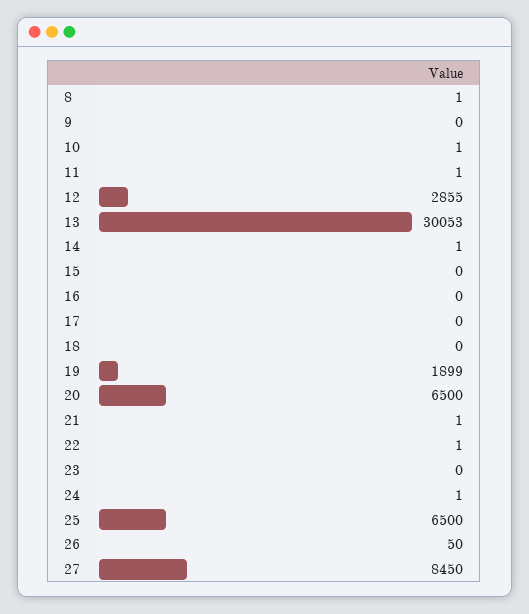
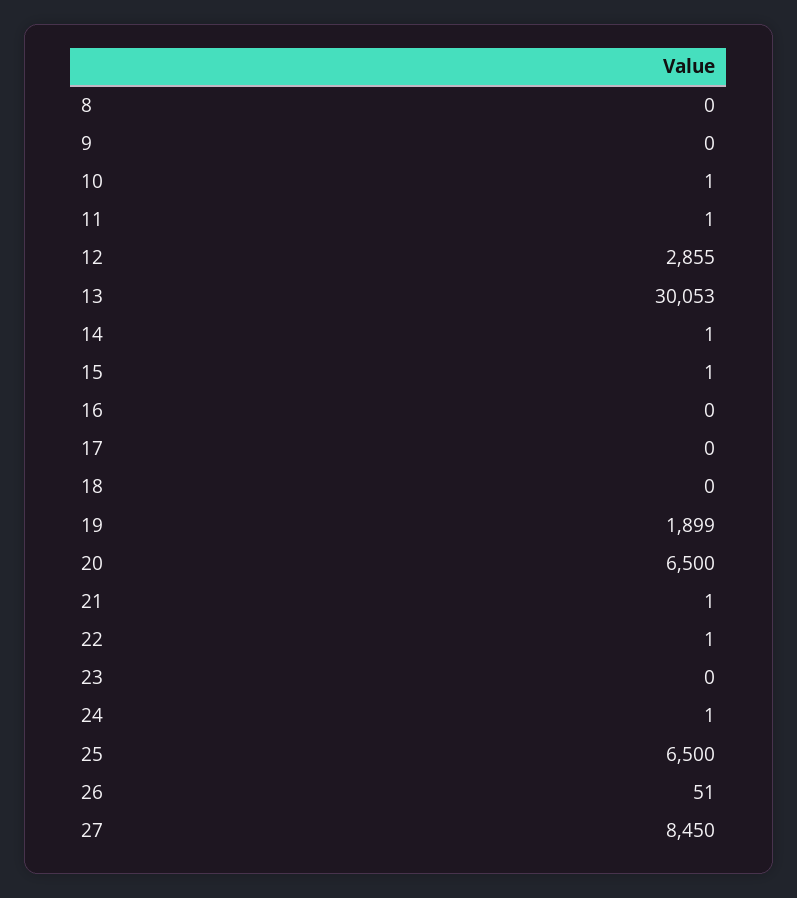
  {
-   "8": 1,
+   "8": 0,
    "9": 0,
    "10": 1,
    "11": 1,
    "12": 2855,
    "13": 30053,
    "14": 1,
-   "15": 0,
+   "15": 1,
    "16": 0,
    "17": 0,
    "18": 0,
    "19": 1899,
    "20": 6500,
    "21": 1,
    "22": 1,
    "23": 0,
    "24": 1,
    "25": 6500,
-   "26": 50,
+   "26": 51,
    "27": 8450
  }

